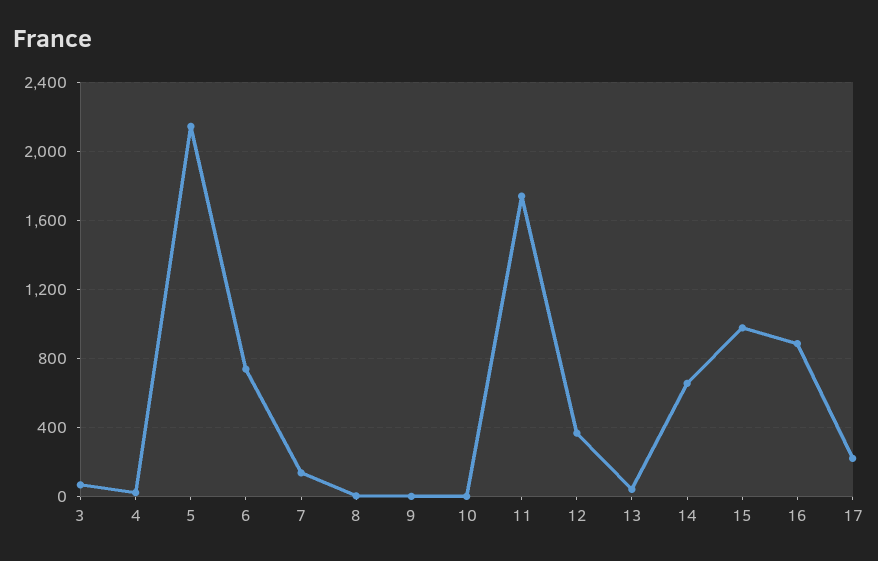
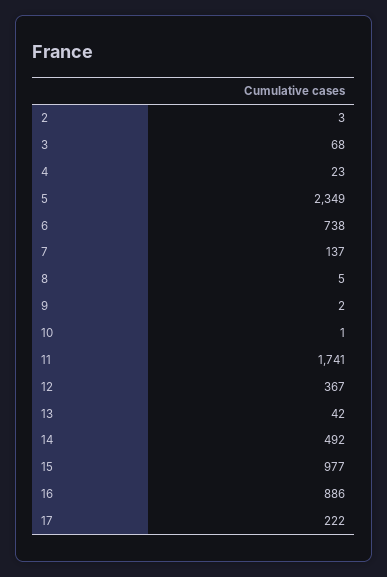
  {
    "3": 68,
    "4": 23,
-   "5": 2150,
+   "5": 2349,
    "6": 738,
    "7": 137,
    "8": 5,
    "9": 2,
    "10": 1,
    "11": 1741,
    "12": 367,
    "13": 42,
-   "14": 650,
+   "14": 492,
    "15": 977,
    "16": 886,
-   "17": 222
+   "17": 222,
+   "2": 3
  }

